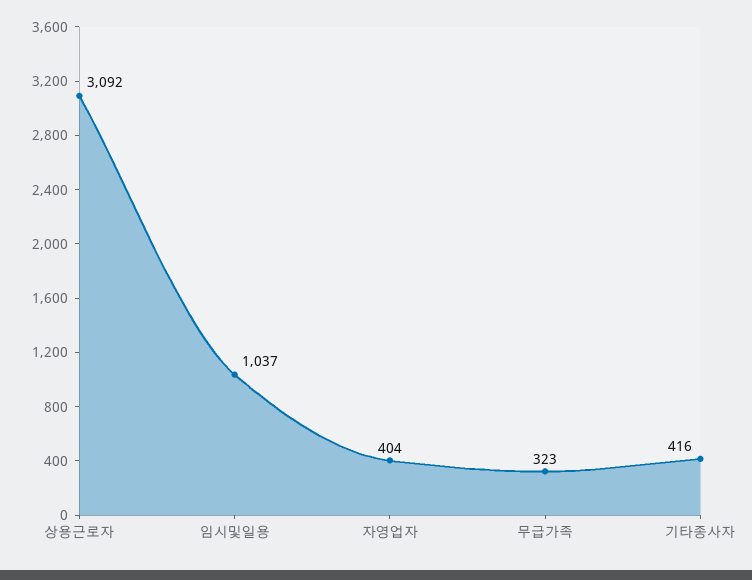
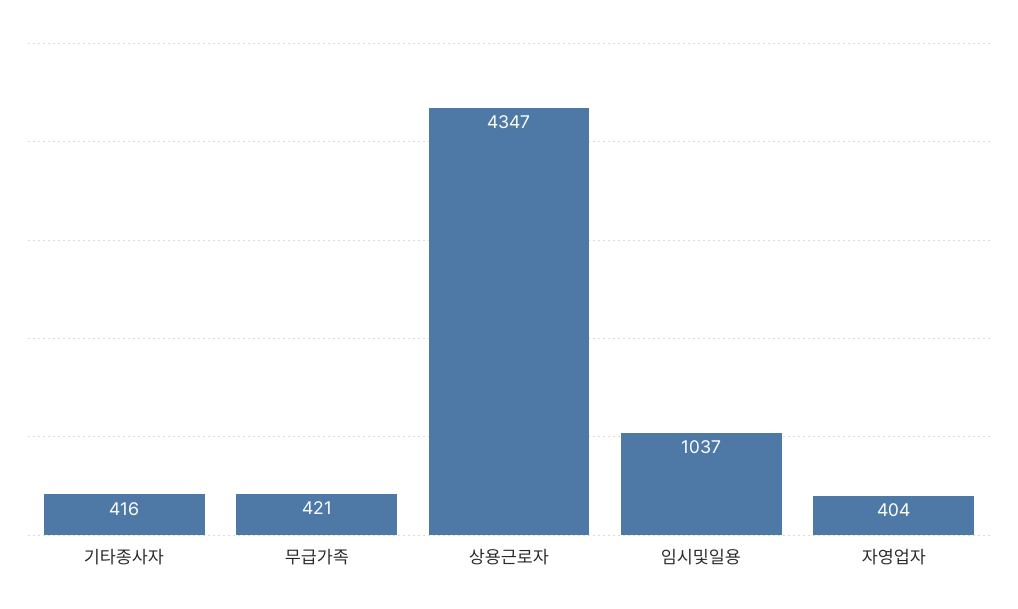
  {
-   "상용근로자": 3092,
+   "상용근로자": 4347,
    "임시및일용": 1037,
    "자영업자": 404,
-   "무급가족": 323,
+   "무급가족": 421,
    "기타종사자": 416
  }

